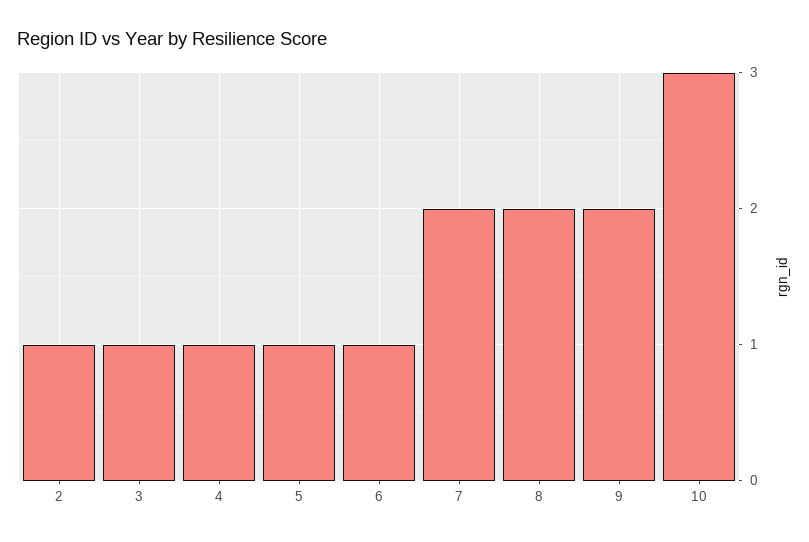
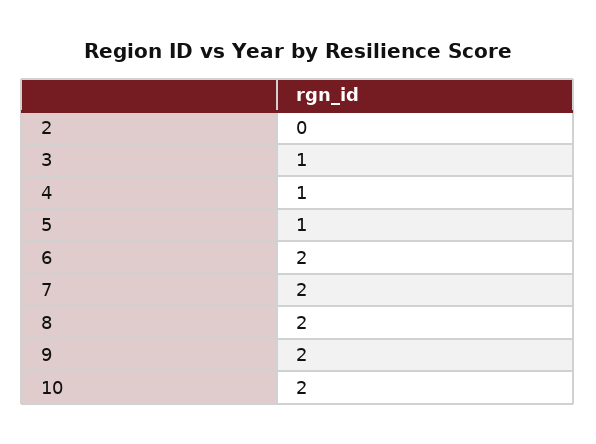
  {
-   "2": 1,
+   "2": 0,
    "3": 1,
    "4": 1,
    "5": 1,
-   "6": 1,
+   "6": 2,
    "7": 2,
    "8": 2,
    "9": 2,
-   "10": 3
+   "10": 2
  }

